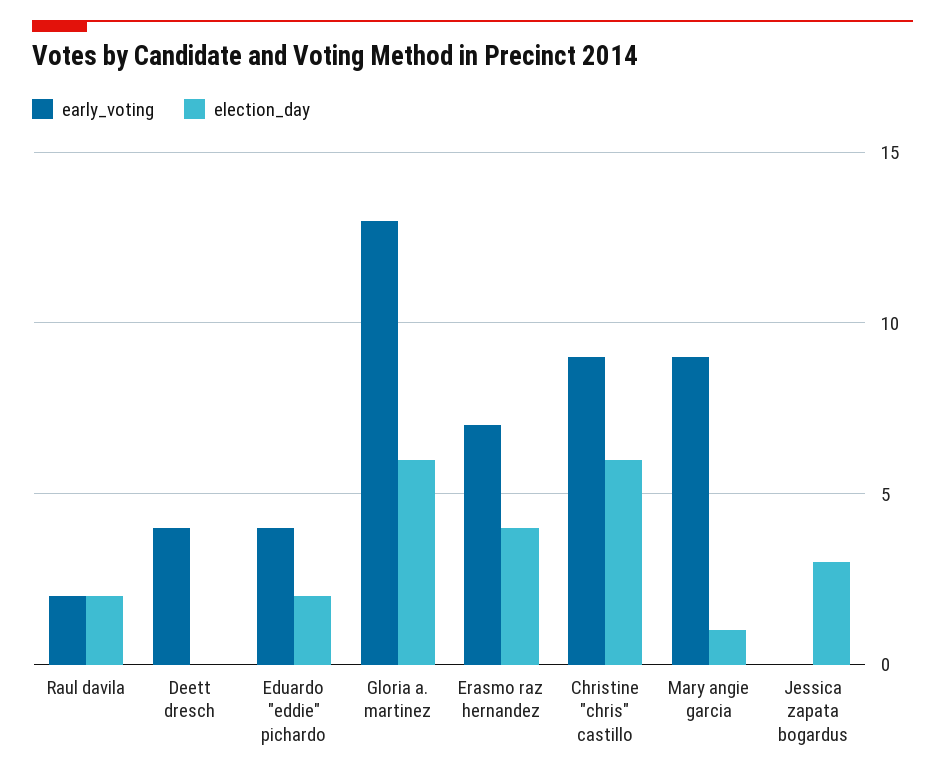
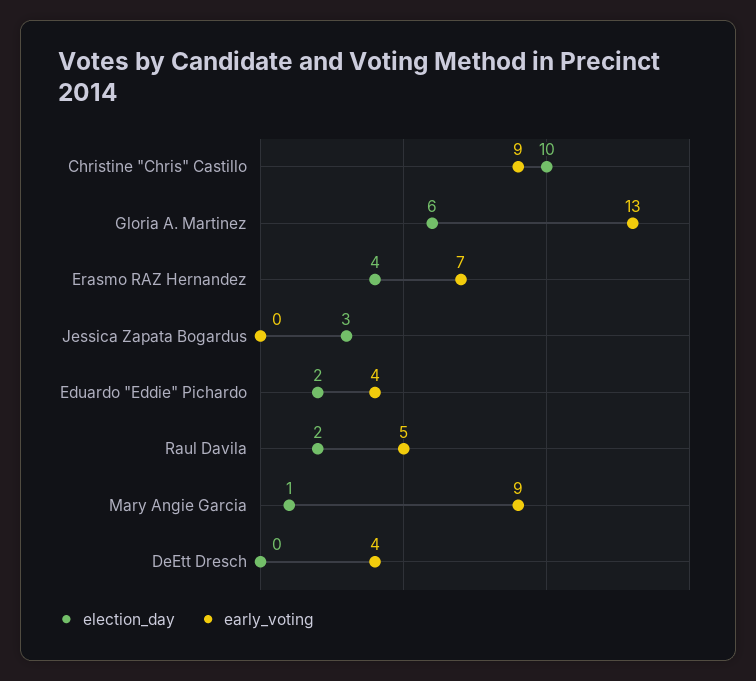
  {
    "early_voting": {
-     "Raul davila": 2,
+     "Raul davila": 5,
      "Deett dresch": 4,
      "Eduardo \"eddie\" pichardo": 4,
      "Gloria a. martinez": 13,
      "Erasmo raz hernandez": 7,
      "Christine \"chris\" castillo": 9,
      "Mary angie garcia": 9,
      "Jessica zapata bogardus": 0
    },
    "election_day": {
      "Raul davila": 2,
      "Deett dresch": 0,
      "Eduardo \"eddie\" pichardo": 2,
      "Gloria a. martinez": 6,
      "Erasmo raz hernandez": 4,
-     "Christine \"chris\" castillo": 6,
+     "Christine \"chris\" castillo": 10,
      "Mary angie garcia": 1,
      "Jessica zapata bogardus": 3
    }
  }

